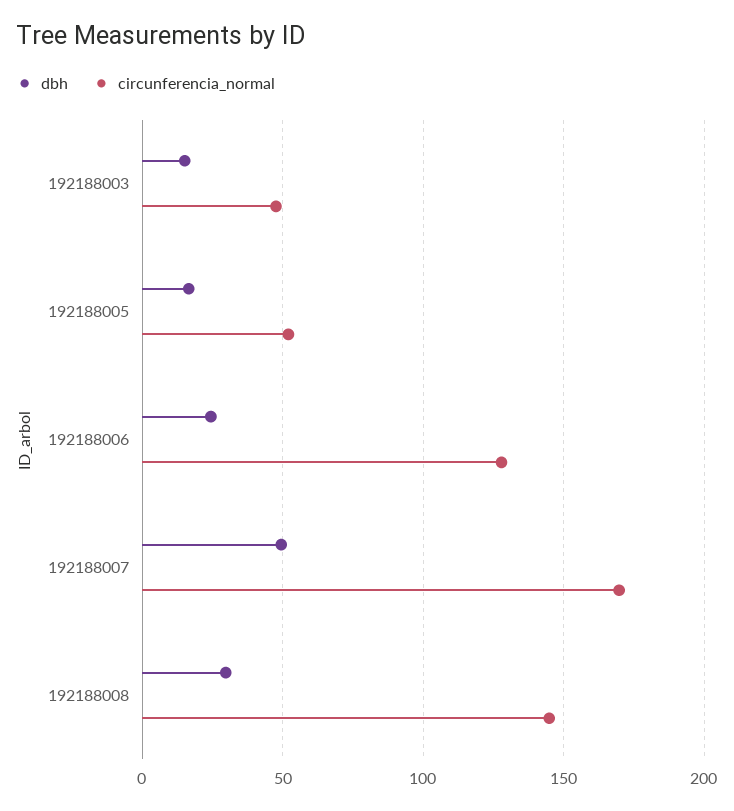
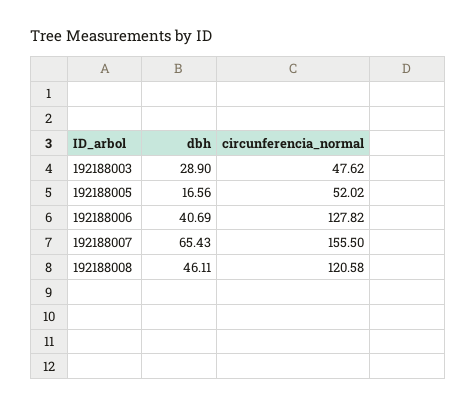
  {
    "dbh": {
-     "192188003": 15,
+     "192188003": 28.9,
      "192188005": 16.56,
-     "192188006": 25,
+     "192188006": 40.69,
-     "192188007": 50,
+     "192188007": 65.43,
-     "192188008": 30
+     "192188008": 46.11
    },
    "circunferencia_normal": {
      "192188003": 47.62,
      "192188005": 52.02,
      "192188006": 127.82,
-     "192188007": 170,
+     "192188007": 155.5,
-     "192188008": 145
+     "192188008": 120.58
    }
  }

